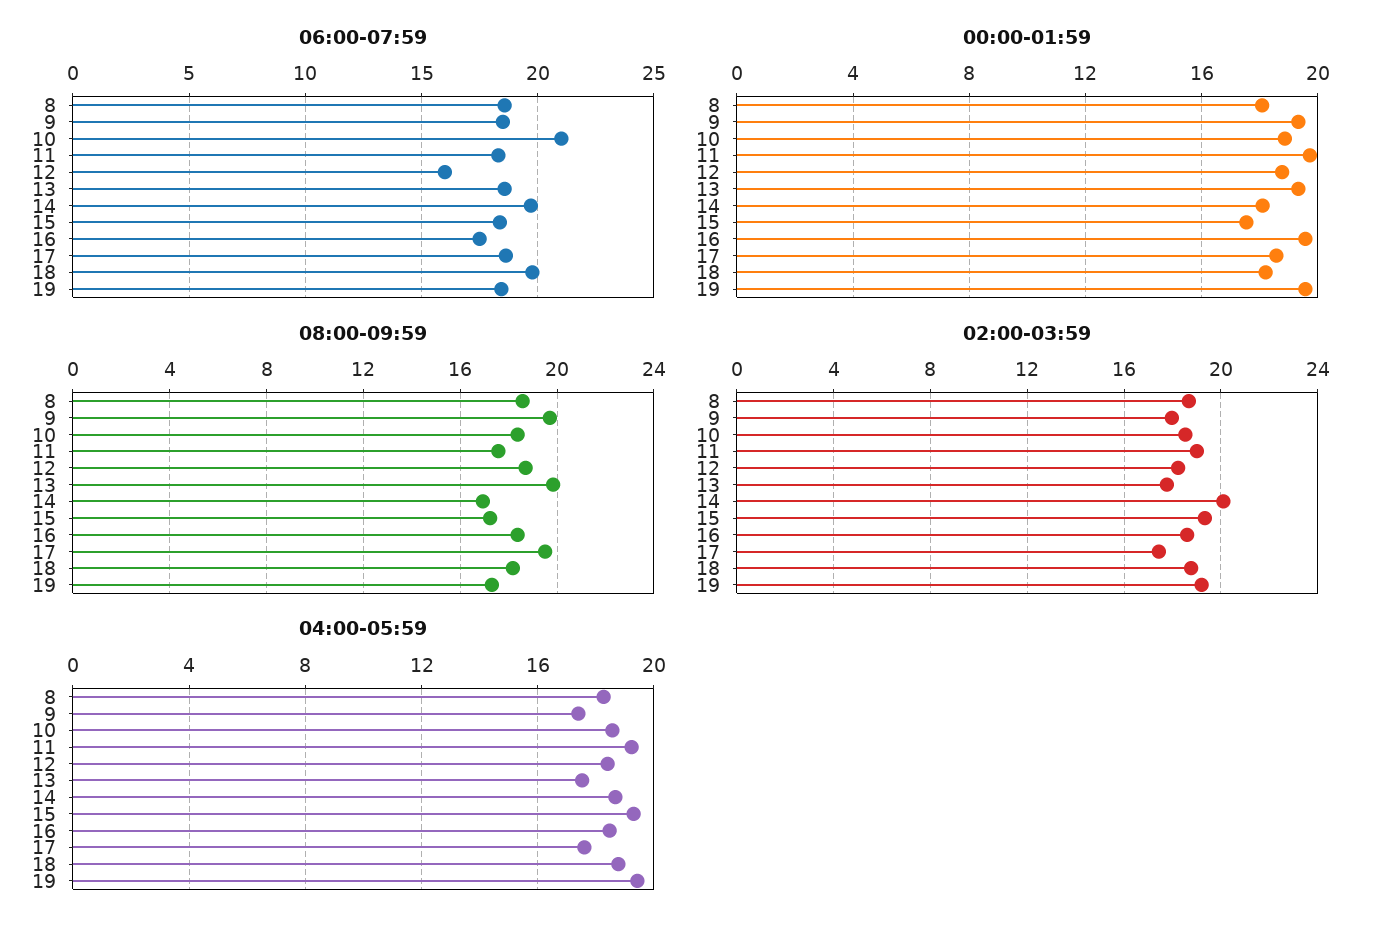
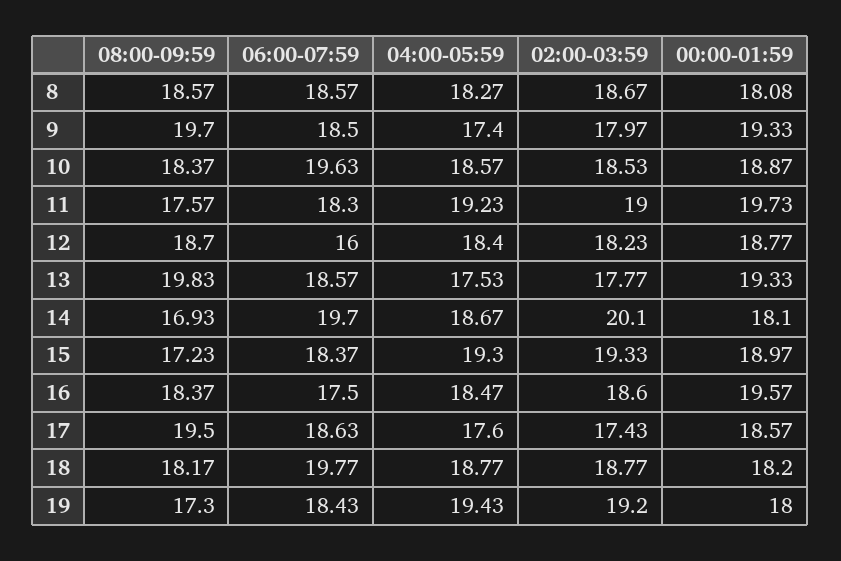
  {
    "06:00-07:59": {
      "8": 18.57,
      "9": 18.5,
-     "10": 21,
+     "10": 19.63,
      "11": 18.3,
      "12": 16,
      "13": 18.57,
      "14": 19.7,
      "15": 18.37,
      "16": 17.5,
      "17": 18.63,
      "18": 19.77,
      "19": 18.43
    },
    "00:00-01:59": {
      "8": 18.08,
      "9": 19.33,
      "10": 18.87,
      "11": 19.73,
      "12": 18.77,
      "13": 19.33,
      "14": 18.1,
-     "15": 17.5,
+     "15": 18.97,
      "16": 19.57,
      "17": 18.57,
      "18": 18.2,
-     "19": 19.5
+     "19": 18
    },
    "08:00-09:59": {
      "8": 18.57,
      "9": 19.7,
      "10": 18.37,
      "11": 17.57,
      "12": 18.7,
      "13": 19.83,
      "14": 16.93,
      "15": 17.23,
      "16": 18.37,
      "17": 19.5,
      "18": 18.17,
      "19": 17.3
    },
    "02:00-03:59": {
      "8": 18.67,
      "9": 17.97,
      "10": 18.53,
      "11": 19,
      "12": 18.23,
      "13": 17.77,
      "14": 20.1,
      "15": 19.33,
      "16": 18.6,
      "17": 17.43,
      "18": 18.77,
      "19": 19.2
    },
    "04:00-05:59": {
      "8": 18.27,
      "9": 17.4,
      "10": 18.57,
      "11": 19.23,
      "12": 18.4,
      "13": 17.53,
      "14": 18.67,
      "15": 19.3,
      "16": 18.47,
      "17": 17.6,
      "18": 18.77,
      "19": 19.43
    }
  }

